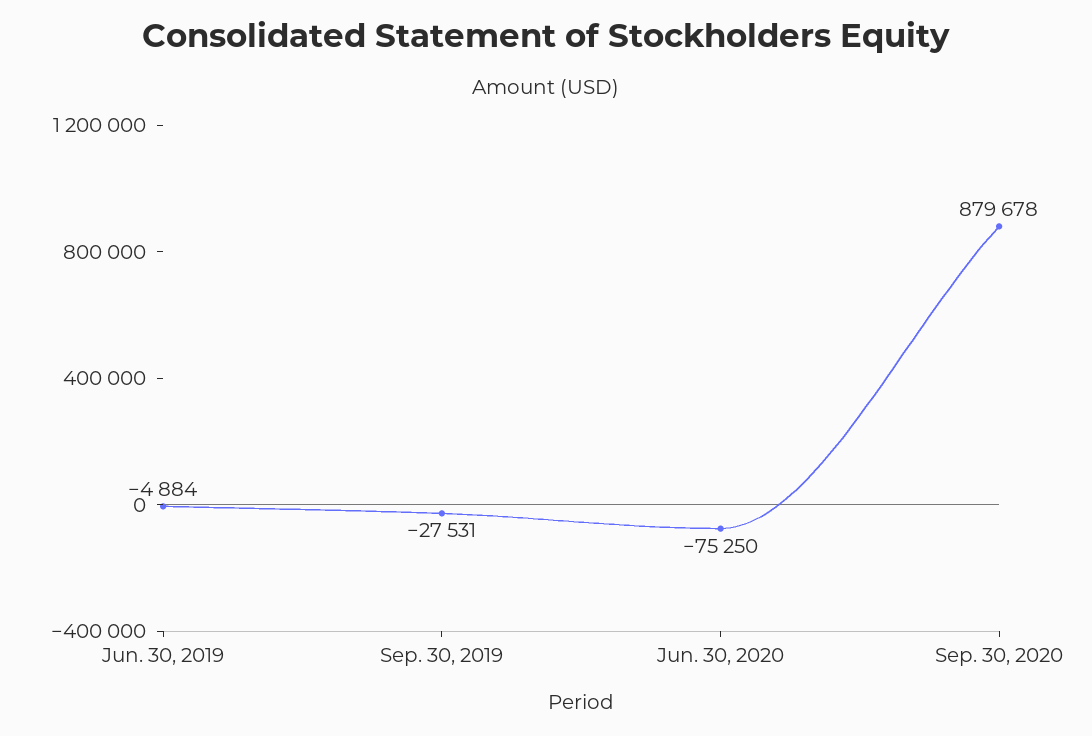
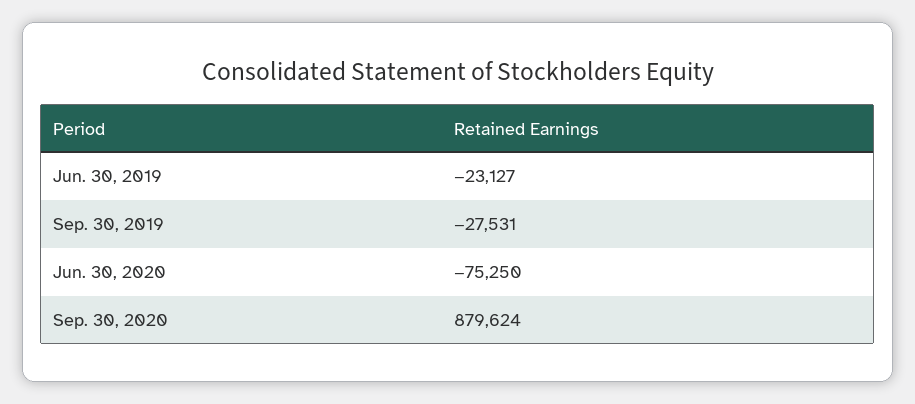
  {
-   "Jun. 30, 2019": -4884,
+   "Jun. 30, 2019": -23127,
    "Sep. 30, 2019": -27531,
    "Jun. 30, 2020": -75250,
-   "Sep. 30, 2020": 879678
+   "Sep. 30, 2020": 879624
  }

